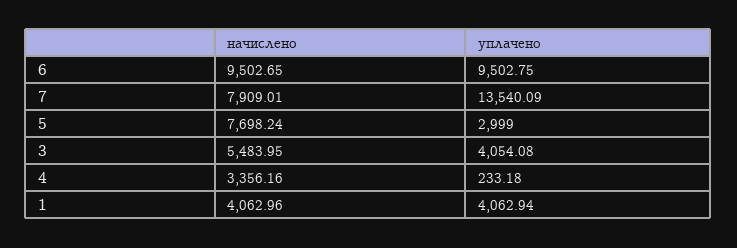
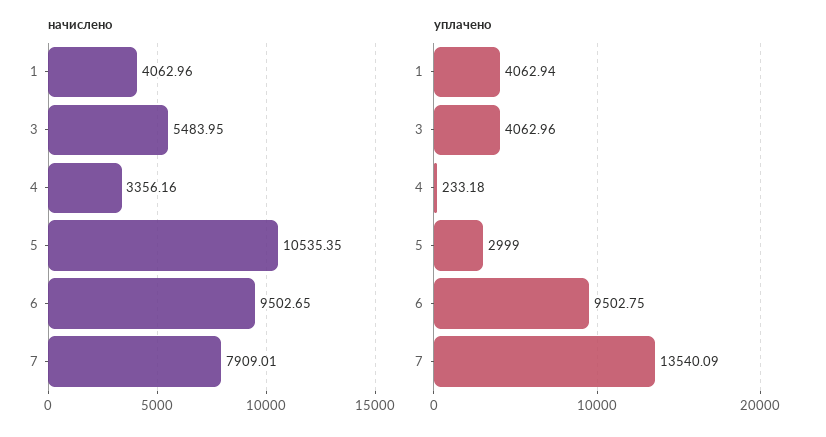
  {
    "начислено": {
      "6": 9502.65,
      "7": 7909.01,
-     "5": 7698.24,
+     "5": 10535.35,
      "3": 5483.95,
      "4": 3356.16,
      "1": 4062.96
    },
    "уплачено": {
      "6": 9502.75,
      "7": 13540.09,
      "5": 2999,
-     "3": 4054.08,
+     "3": 4062.96,
      "4": 233.18,
      "1": 4062.94
    }
  }

